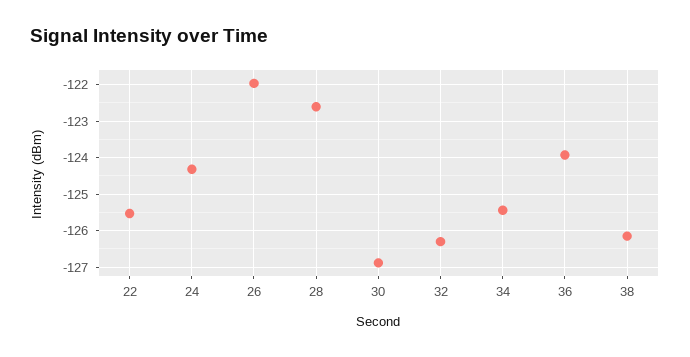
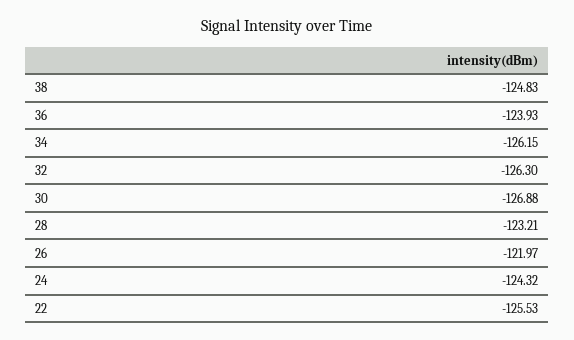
  {
    "22": -125.53,
    "24": -124.32,
    "26": -121.97,
-   "28": -122.6,
+   "28": -123.21,
    "30": -126.88,
    "32": -126.3,
-   "34": -125.4,
+   "34": -126.15,
    "36": -123.93,
-   "38": -126.2
+   "38": -124.83
  }

